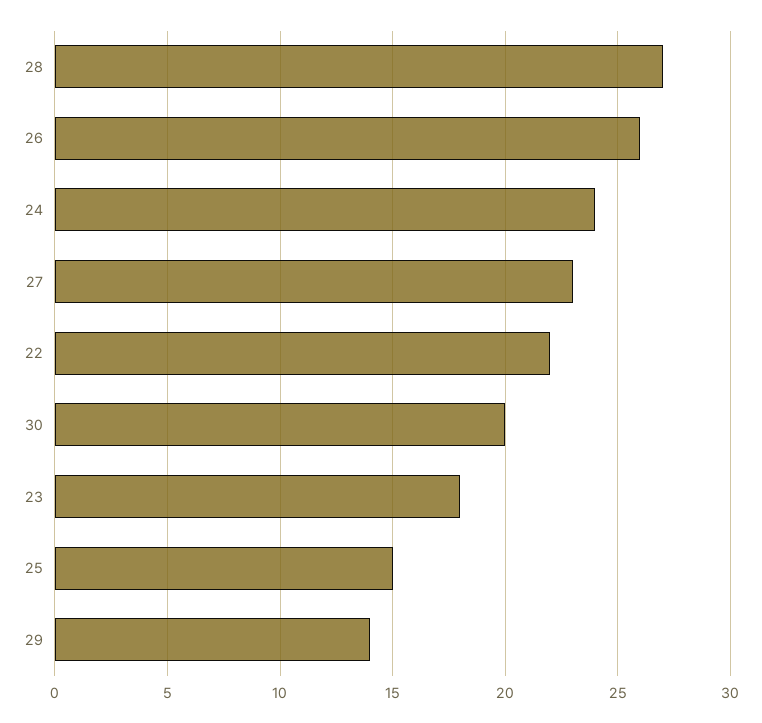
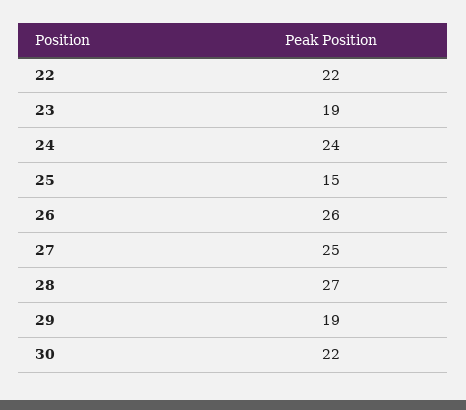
  {
    "28": 27,
    "26": 26,
    "24": 24,
-   "27": 23,
+   "27": 25,
    "22": 22,
-   "30": 20,
+   "30": 22,
-   "23": 18,
+   "23": 19,
    "25": 15,
-   "29": 14
+   "29": 19
  }

